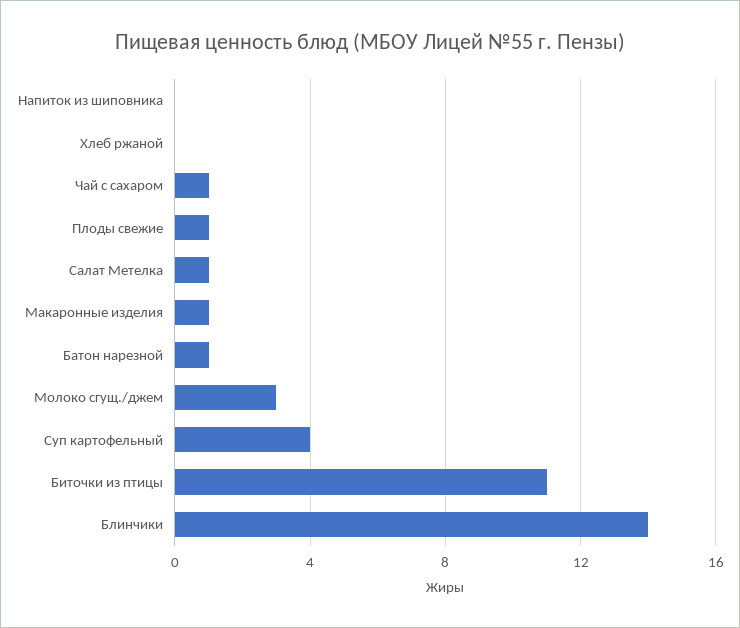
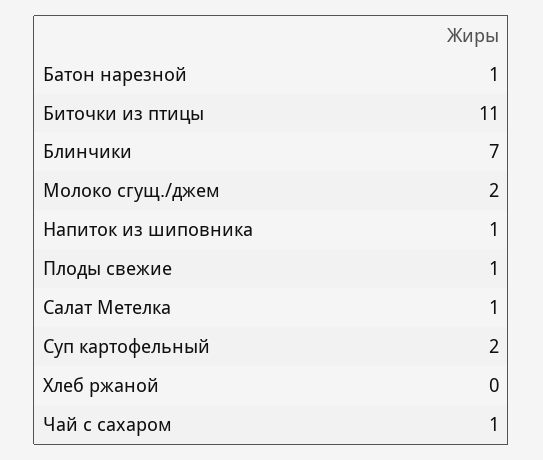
  {
-   "Напиток из шиповника": 0,
+   "Напиток из шиповника": 1,
    "Хлеб ржаной": 0,
    "Чай с сахаром": 1,
    "Плоды свежие": 1,
    "Салат Метелка": 1,
-   "Макаронные изделия": 1,
    "Батон нарезной": 1,
-   "Молоко сгущ./джем": 3,
+   "Молоко сгущ./джем": 2,
-   "Суп картофельный": 4,
+   "Суп картофельный": 2,
    "Биточки из птицы": 11,
-   "Блинчики": 14
+   "Блинчики": 7
  }

